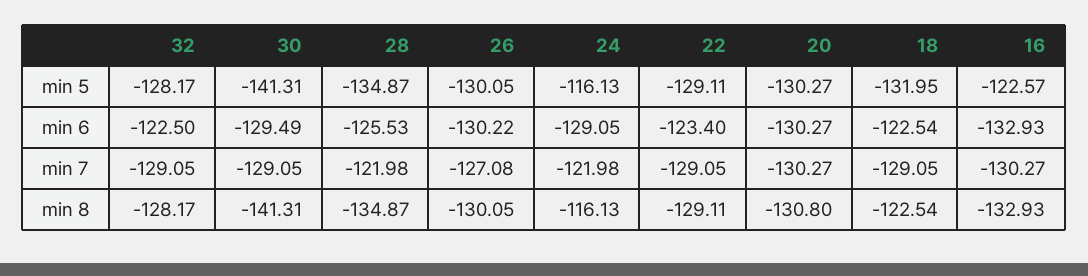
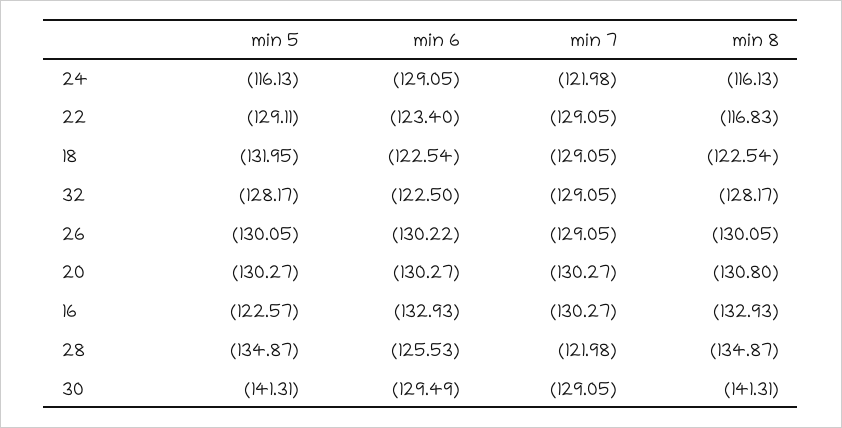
  {
    "32": {
      "min 5": -128.17,
      "min 6": -122.5,
      "min 7": -129.05,
      "min 8": -128.17
    },
    "30": {
      "min 5": -141.31,
      "min 6": -129.49,
      "min 7": -129.05,
      "min 8": -141.31
    },
    "28": {
      "min 5": -134.87,
      "min 6": -125.53,
      "min 7": -121.98,
      "min 8": -134.87
    },
    "26": {
      "min 5": -130.05,
      "min 6": -130.22,
-     "min 7": -127.08,
+     "min 7": -129.05,
      "min 8": -130.05
    },
    "24": {
      "min 5": -116.13,
      "min 6": -129.05,
      "min 7": -121.98,
      "min 8": -116.13
    },
    "22": {
      "min 5": -129.11,
      "min 6": -123.4,
      "min 7": -129.05,
-     "min 8": -129.11
+     "min 8": -116.83
    },
    "20": {
      "min 5": -130.27,
      "min 6": -130.27,
      "min 7": -130.27,
      "min 8": -130.8
    },
    "18": {
      "min 5": -131.95,
      "min 6": -122.54,
      "min 7": -129.05,
      "min 8": -122.54
    },
    "16": {
      "min 5": -122.57,
      "min 6": -132.93,
      "min 7": -130.27,
      "min 8": -132.93
    }
  }

